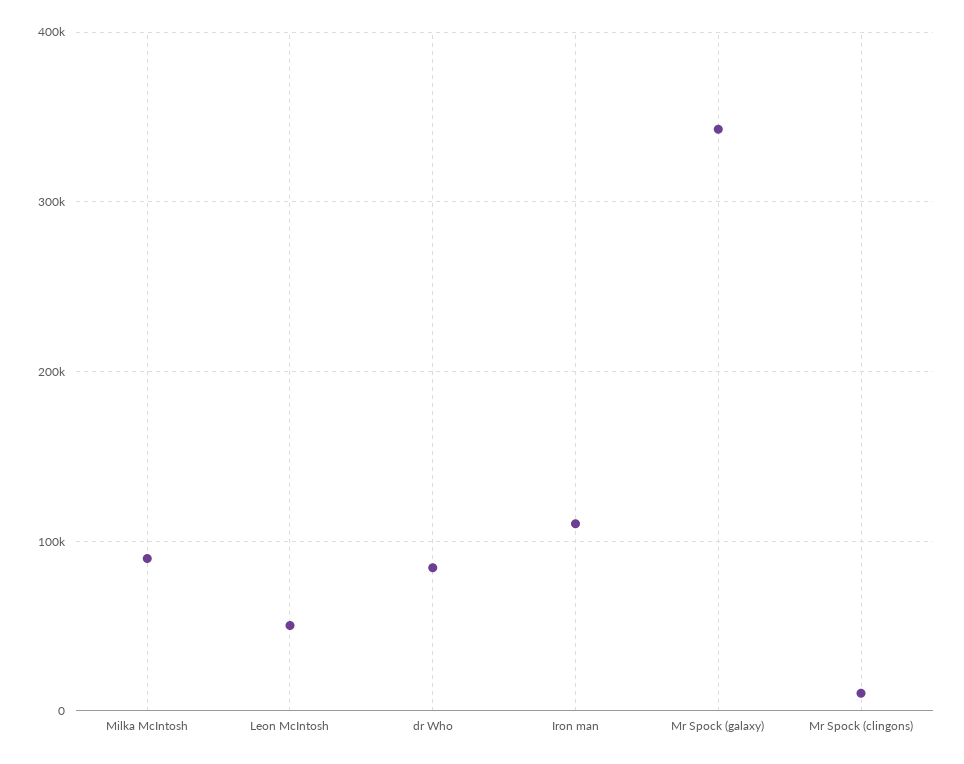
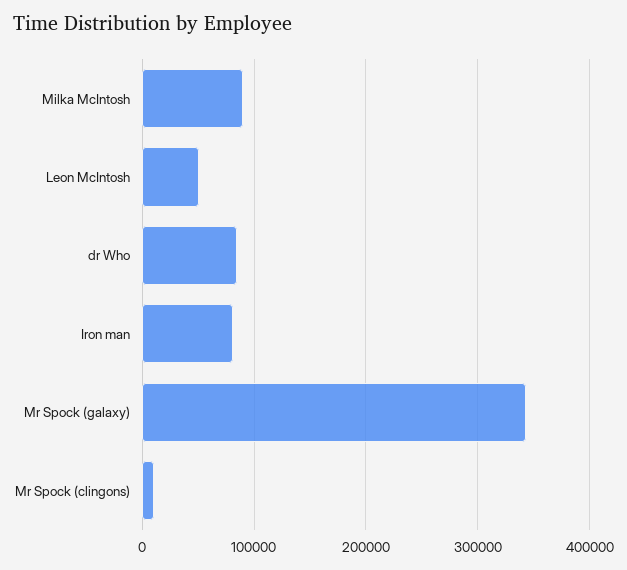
  {
    "Milka McIntosh": 90000,
    "Leon McIntosh": 50000,
    "dr Who": 80000,
-   "Iron man": 110000,
+   "Iron man": 80000,
    "Mr Spock (galaxy)": 340000,
    "Mr Spock (clingons)": 10000
  }

